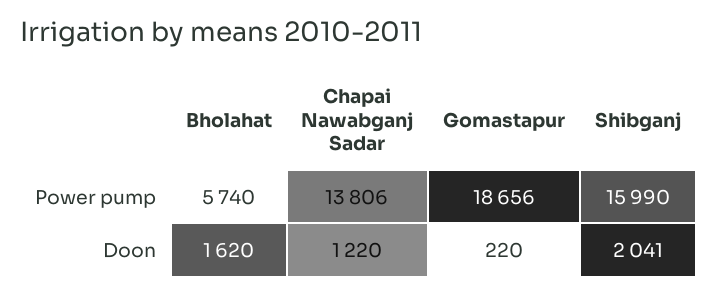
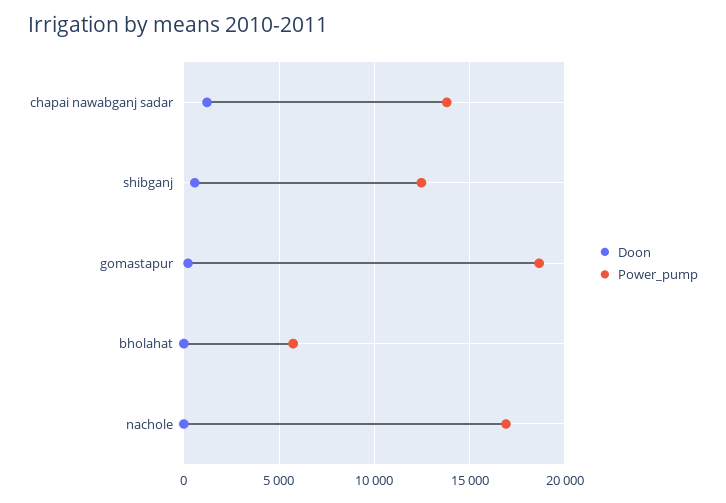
  {
    "Power pump": {
      "Bholahat": 5740,
      "Chapai Nawabganj Sadar": 13806,
      "Gomastapur": 18656,
-     "Shibganj": 15990
+     "Shibganj": 12500,
+     "nachole": 17000
    },
    "Doon": {
-     "Bholahat": 1620,
+     "Bholahat": 0,
      "Chapai Nawabganj Sadar": 1220,
      "Gomastapur": 220,
-     "Shibganj": 2041
+     "Shibganj": 500,
+     "nachole": 0
    }
  }

